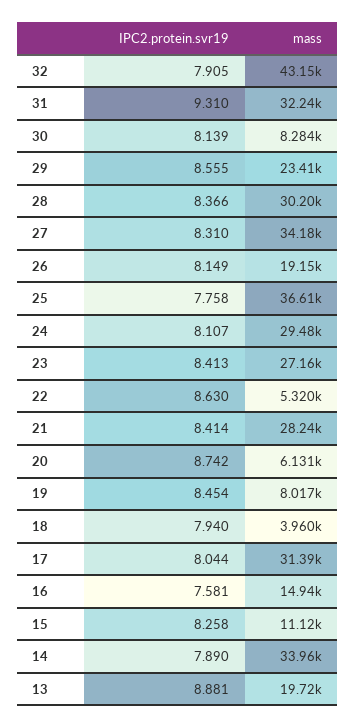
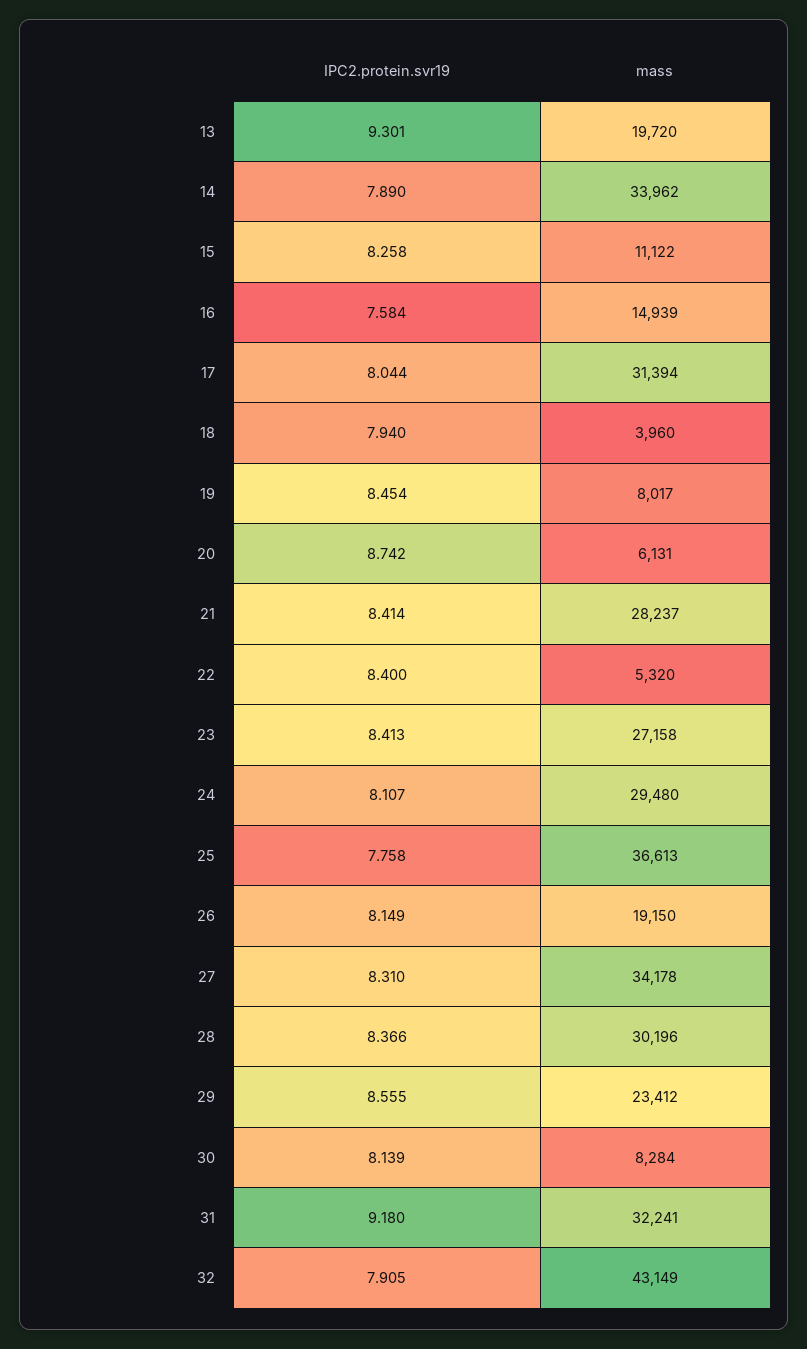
  {
    "IPC2.protein.svr19": {
      "32": 7.905,
-     "31": 9.31,
+     "31": 9.18,
      "30": 8.139,
      "29": 8.555,
      "28": 8.366,
      "27": 8.31,
      "26": 8.149,
      "25": 7.758,
      "24": 8.107,
      "23": 8.413,
-     "22": 8.63,
+     "22": 8.4,
      "21": 8.414,
      "20": 8.742,
      "19": 8.454,
      "18": 7.94,
      "17": 8.044,
-     "16": 7.581,
+     "16": 7.584,
      "15": 8.258,
      "14": 7.89,
-     "13": 8.881
+     "13": 9.301
    },
    "mass": {
      "32": 43149,
      "31": 32241,
      "30": 8284,
      "29": 23412,
      "28": 30196,
      "27": 34178,
      "26": 19150,
      "25": 36613,
      "24": 29480,
      "23": 27158,
      "22": 5320,
      "21": 28237,
      "20": 6131,
      "19": 8017,
      "18": 3960,
      "17": 31394,
      "16": 14939,
      "15": 11122,
      "14": 33962,
      "13": 19720
    }
  }

